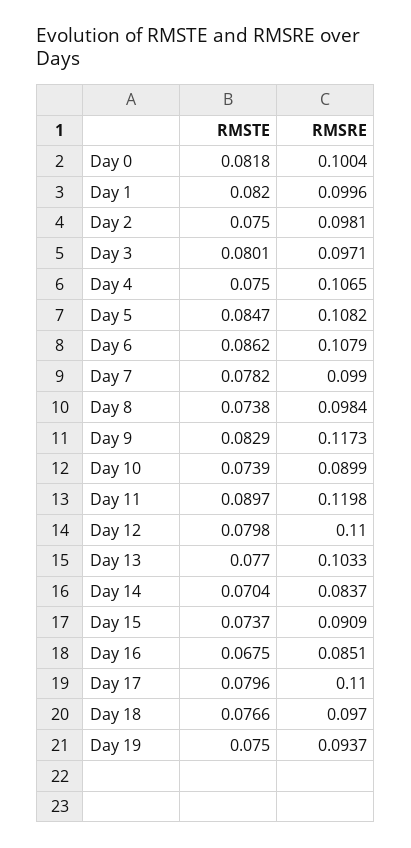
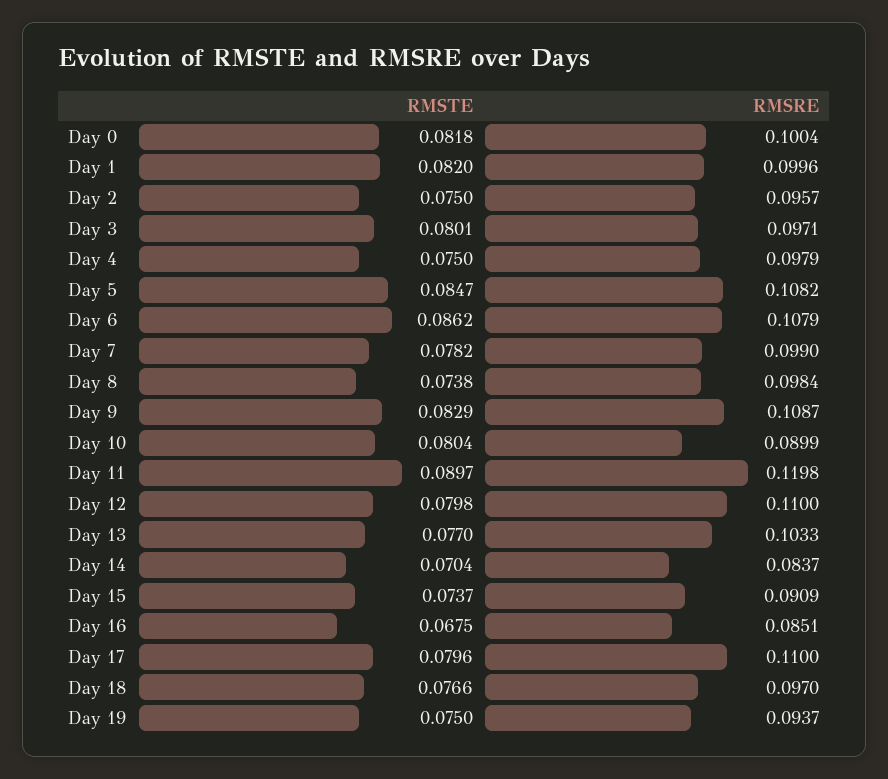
  {
    "RMSTE": {
      "Day 0": 0.0818,
      "Day 1": 0.082,
      "Day 2": 0.075,
      "Day 3": 0.0801,
      "Day 4": 0.075,
      "Day 5": 0.0847,
      "Day 6": 0.0862,
      "Day 7": 0.0782,
      "Day 8": 0.0738,
      "Day 9": 0.0829,
-     "Day 10": 0.0739,
+     "Day 10": 0.0804,
      "Day 11": 0.0897,
      "Day 12": 0.0798,
      "Day 13": 0.077,
      "Day 14": 0.0704,
      "Day 15": 0.0737,
      "Day 16": 0.0675,
      "Day 17": 0.0796,
      "Day 18": 0.0766,
      "Day 19": 0.075
    },
    "RMSRE": {
      "Day 0": 0.1004,
      "Day 1": 0.0996,
-     "Day 2": 0.0981,
+     "Day 2": 0.0957,
      "Day 3": 0.0971,
-     "Day 4": 0.1065,
+     "Day 4": 0.0979,
      "Day 5": 0.1082,
      "Day 6": 0.1079,
      "Day 7": 0.099,
      "Day 8": 0.0984,
-     "Day 9": 0.1173,
+     "Day 9": 0.1087,
      "Day 10": 0.0899,
      "Day 11": 0.1198,
      "Day 12": 0.11,
      "Day 13": 0.1033,
      "Day 14": 0.0837,
      "Day 15": 0.0909,
      "Day 16": 0.0851,
      "Day 17": 0.11,
      "Day 18": 0.097,
      "Day 19": 0.0937
    }
  }

